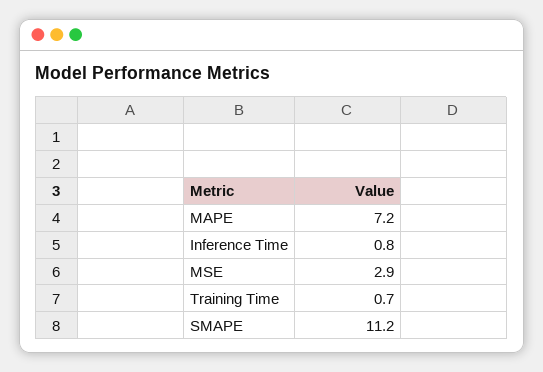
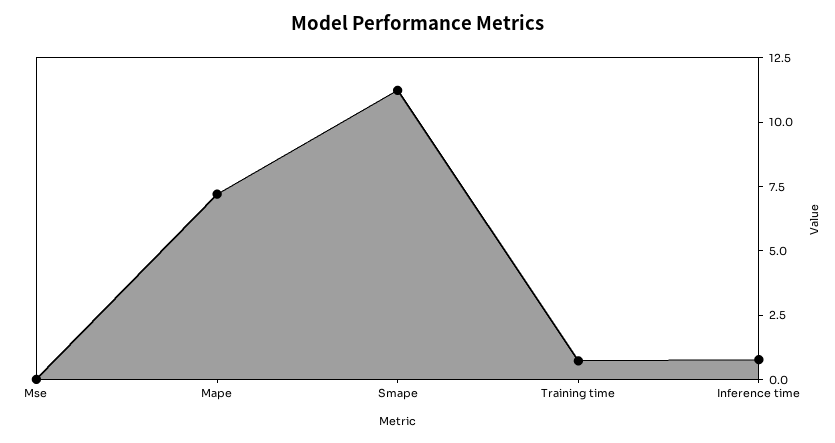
  {
    "MAPE": 7.2,
    "Inference Time": 0.8,
-   "MSE": 2.9,
+   "MSE": 0,
    "Training Time": 0.7,
    "SMAPE": 11.2
  }

